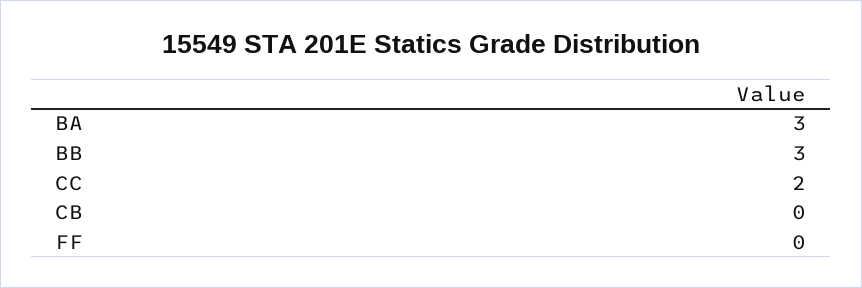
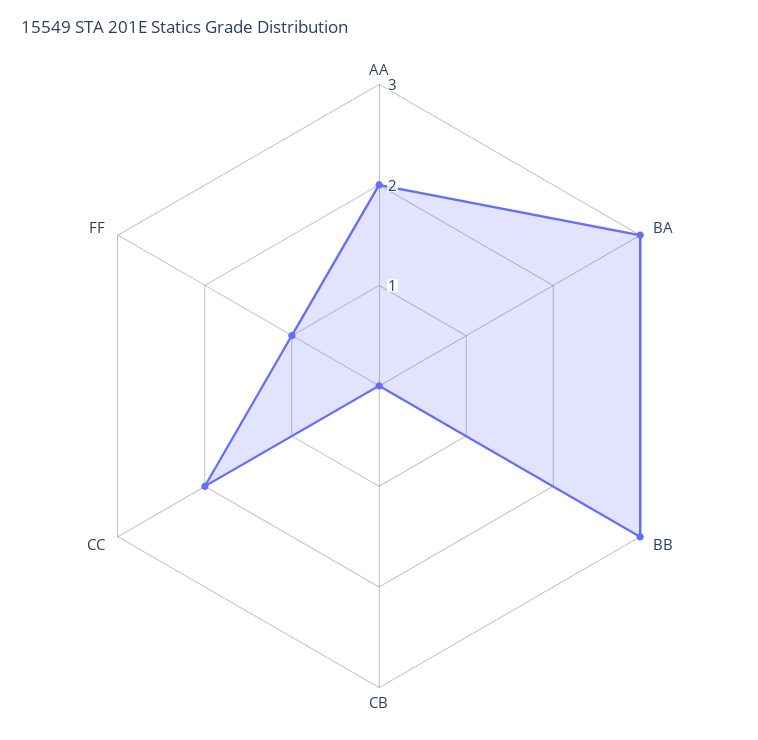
  {
    "BA": 3,
    "BB": 3,
    "CC": 2,
    "CB": 0,
-   "FF": 0
+   "FF": 1,
+   "AA": 2
  }

